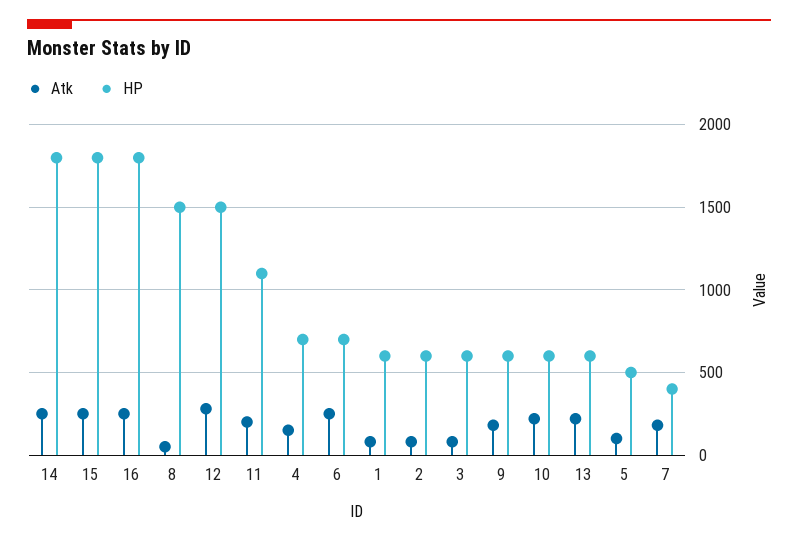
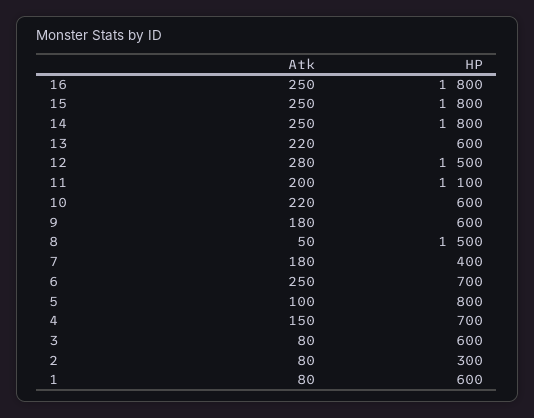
  {
    "Atk": {
      "14": 250,
      "15": 250,
      "16": 250,
      "8": 50,
      "12": 280,
      "11": 200,
      "4": 150,
      "6": 250,
      "1": 80,
      "2": 80,
      "3": 80,
      "9": 180,
      "10": 220,
      "13": 220,
      "5": 100,
      "7": 180
    },
    "HP": {
      "14": 1800,
      "15": 1800,
      "16": 1800,
      "8": 1500,
      "12": 1500,
      "11": 1100,
      "4": 700,
      "6": 700,
      "1": 600,
-     "2": 600,
+     "2": 300,
      "3": 600,
      "9": 600,
      "10": 600,
      "13": 600,
-     "5": 500,
+     "5": 800,
      "7": 400
    }
  }

